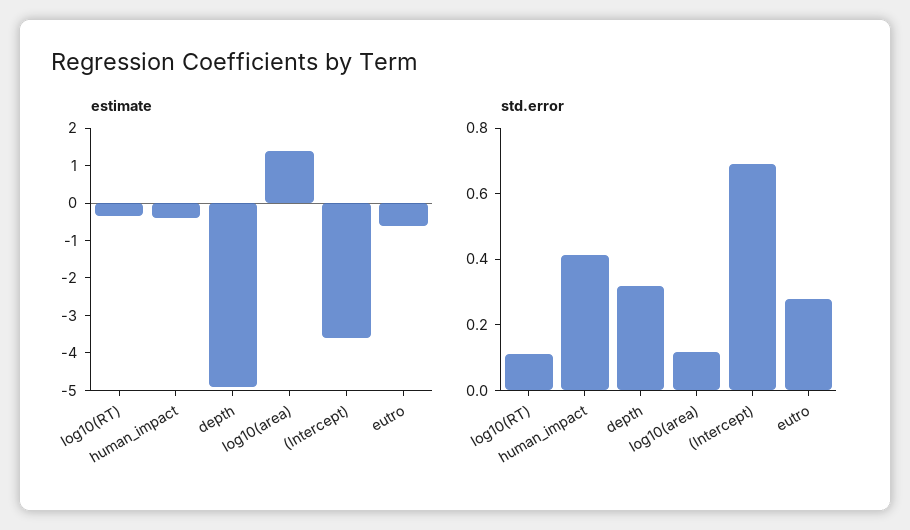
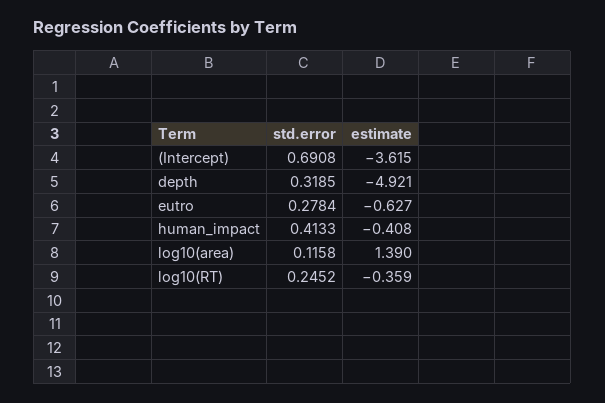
  {
    "estimate": {
      "log10(RT)": -0.359,
      "human_impact": -0.408,
      "depth": -4.921,
      "log10(area)": 1.39,
      "(Intercept)": -3.615,
      "eutro": -0.627
    },
    "std.error": {
-     "log10(RT)": 0.1,
+     "log10(RT)": 0.2452,
      "human_impact": 0.4133,
      "depth": 0.3185,
      "log10(area)": 0.1158,
      "(Intercept)": 0.6908,
      "eutro": 0.2784
    }
  }

